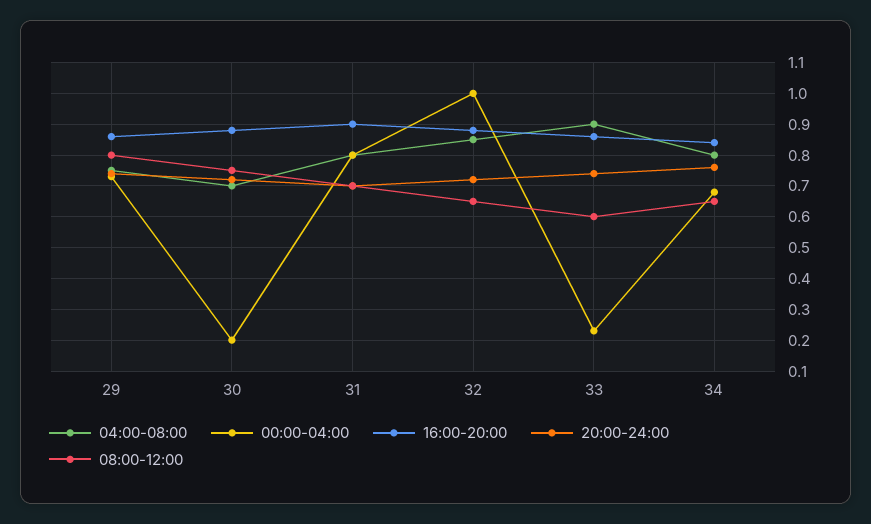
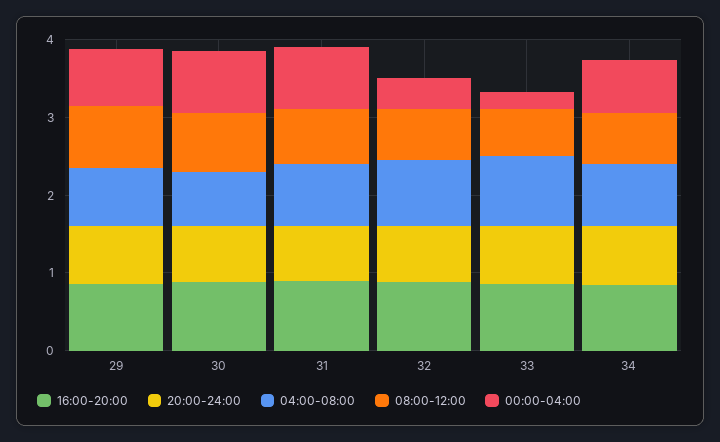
  {
    "04:00-08:00": {
      "29": 0.75,
      "30": 0.7,
      "31": 0.8,
      "32": 0.85,
      "33": 0.9,
      "34": 0.8
    },
    "00:00-04:00": {
      "29": 0.75,
-     "30": 0.2,
+     "30": 0.8,
      "31": 0.8,
-     "32": 1,
+     "32": 0.4,
      "33": 0.25,
      "34": 0.7
    },
    "16:00-20:00": {
      "29": 0.85,
      "30": 0.9,
      "31": 0.9,
      "32": 0.9,
      "33": 0.85,
      "34": 0.85
    },
    "20:00-24:00": {
      "29": 0.75,
      "30": 0.7,
      "31": 0.7,
      "32": 0.7,
      "33": 0.75,
      "34": 0.75
    },
    "08:00-12:00": {
      "29": 0.8,
      "30": 0.75,
      "31": 0.7,
      "32": 0.65,
      "33": 0.6,
      "34": 0.65
    }
  }

